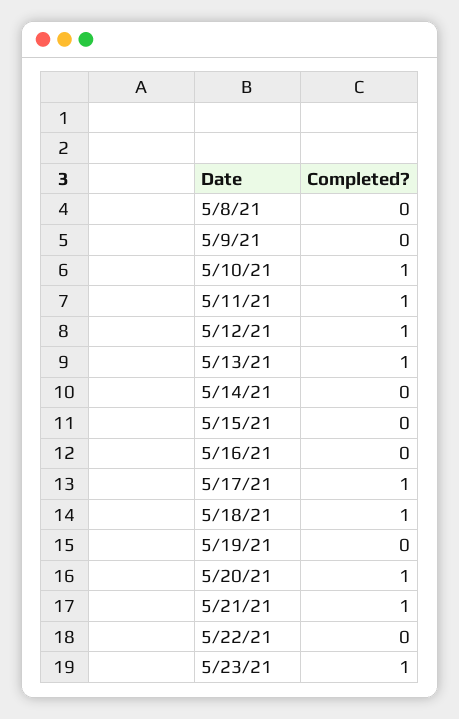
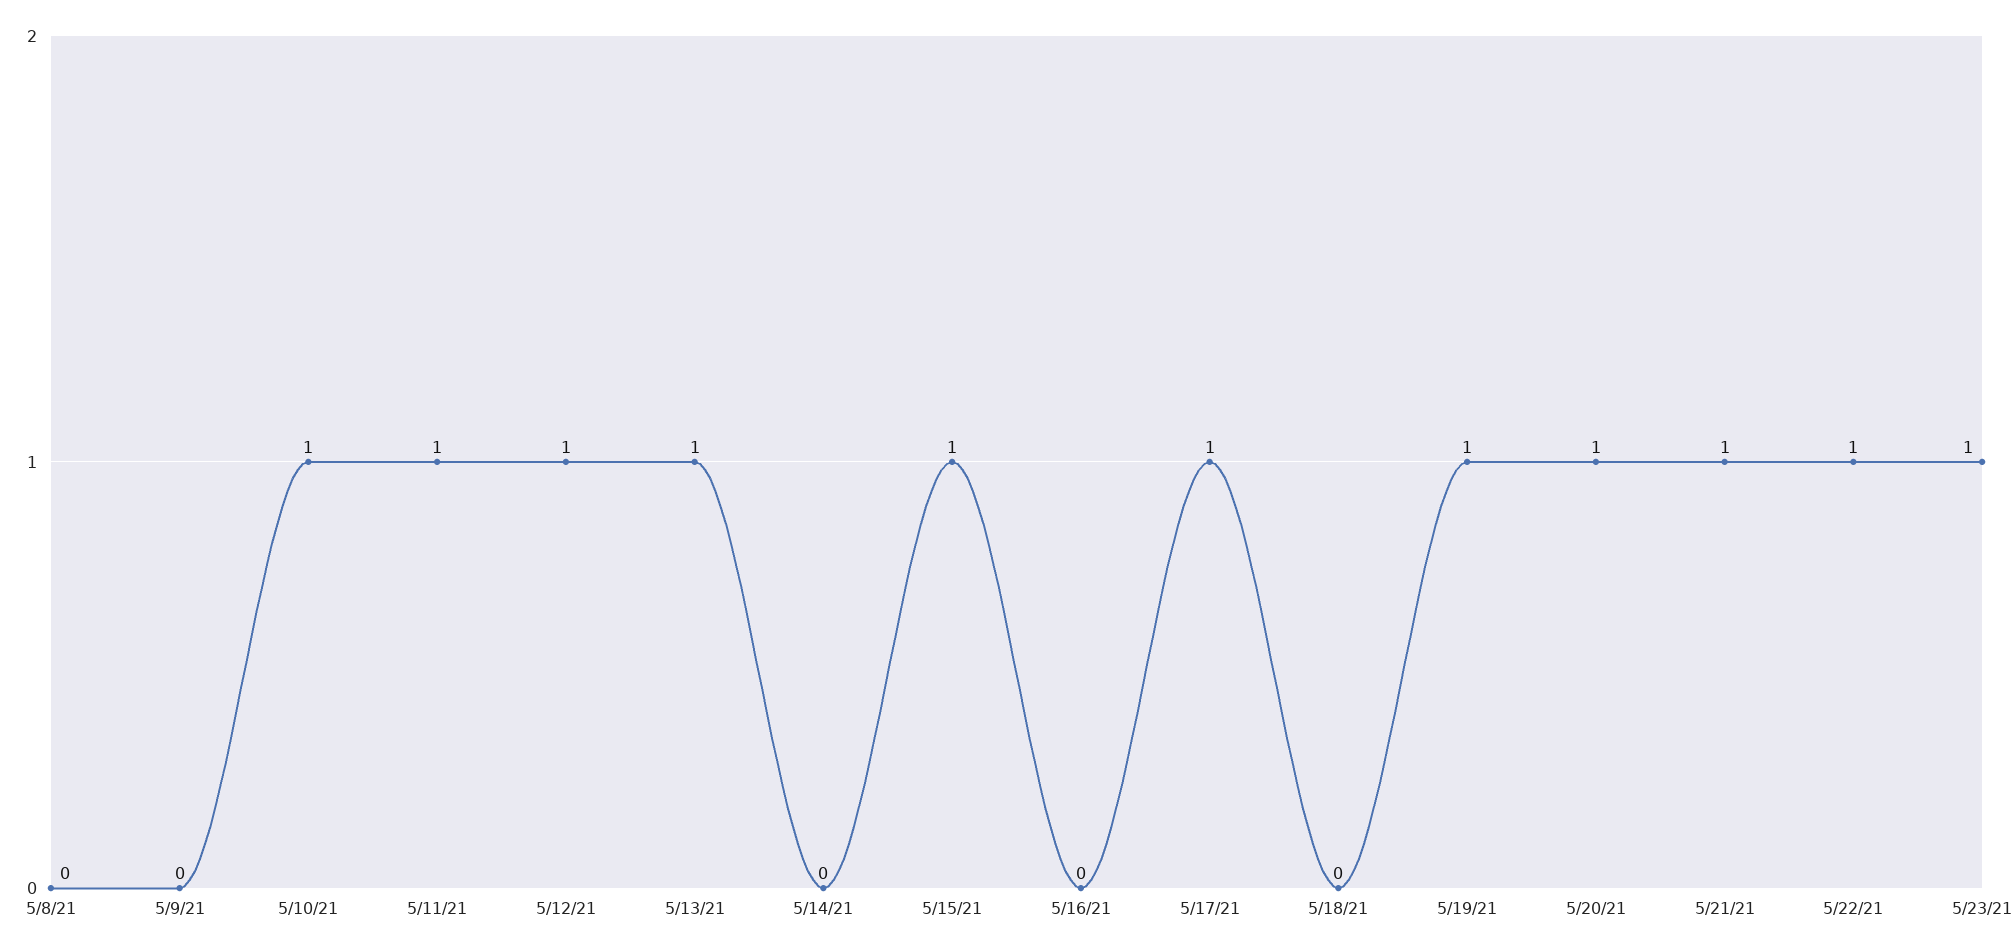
  {
    "5/8/21": 0,
    "5/9/21": 0,
    "5/10/21": 1,
    "5/11/21": 1,
    "5/12/21": 1,
    "5/13/21": 1,
    "5/14/21": 0,
-   "5/15/21": 0,
+   "5/15/21": 1,
    "5/16/21": 0,
    "5/17/21": 1,
-   "5/18/21": 1,
+   "5/18/21": 0,
-   "5/19/21": 0,
+   "5/19/21": 1,
    "5/20/21": 1,
    "5/21/21": 1,
-   "5/22/21": 0,
+   "5/22/21": 1,
    "5/23/21": 1
  }

